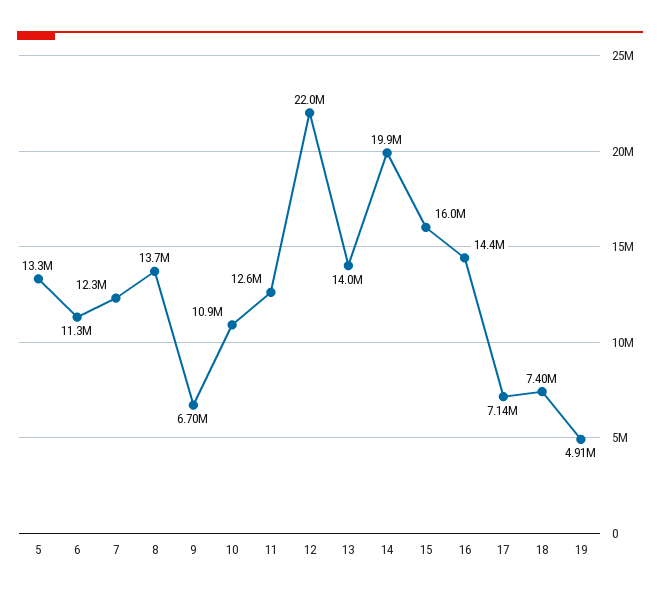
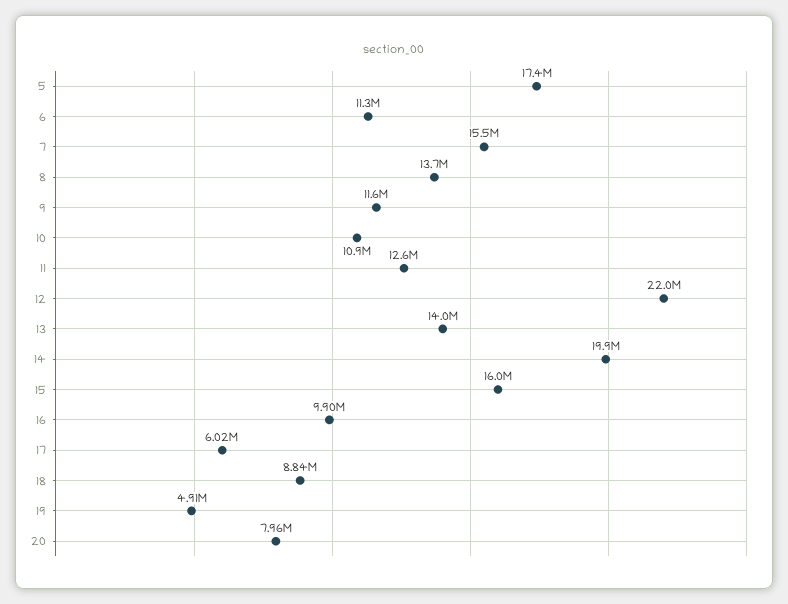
  {
-   "5": 13300000,
+   "5": 17400000,
    "6": 11300000,
-   "7": 12300000,
+   "7": 15500000,
    "8": 13700000,
-   "9": 6700000,
+   "9": 11600000,
    "10": 10900000,
    "11": 12600000,
    "12": 22000000,
    "13": 14000000,
    "14": 19900000,
    "15": 16000000,
-   "16": 14400000,
+   "16": 9900000,
-   "17": 7140000,
+   "17": 6020000,
-   "18": 7400000,
+   "18": 8840000,
-   "19": 4910000
+   "19": 4910000,
+   "20": 7960000
  }

